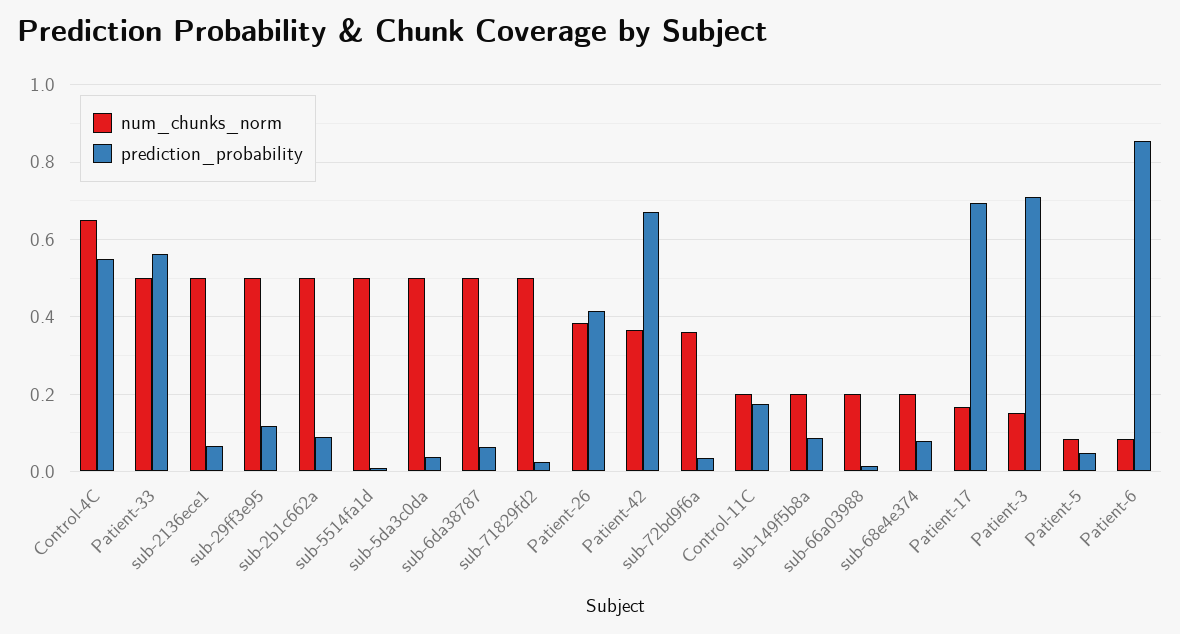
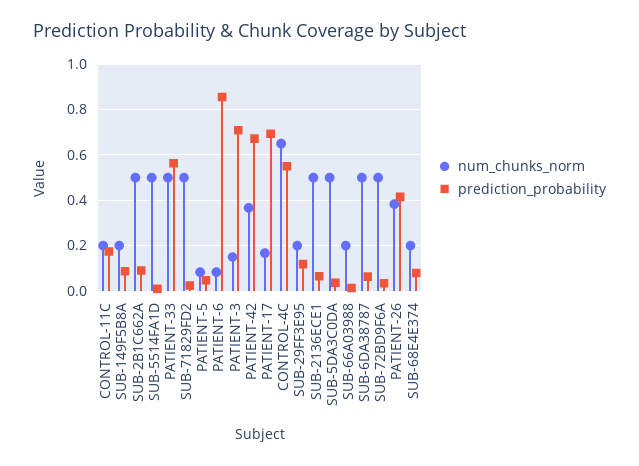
  {
    "num_chunks_norm": {
      "Control-4C": 0.66,
      "Patient-33": 0.5,
      "sub-2136ece1": 0.5,
-     "sub-29ff3e95": 0.5,
+     "sub-29ff3e95": 0.2,
      "sub-2b1c662a": 0.5,
      "sub-5514fa1d": 0.5,
      "sub-5da3c0da": 0.5,
      "sub-6da38787": 0.5,
      "sub-71829fd2": 0.5,
      "Patient-26": 0.38,
      "Patient-42": 0.36,
-     "sub-72bd9f6a": 0.36,
+     "sub-72bd9f6a": 0.5,
      "Control-11C": 0.2,
      "sub-149f5b8a": 0.2,
      "sub-66a03988": 0.2,
      "sub-68e4e374": 0.2,
      "Patient-17": 0.16,
      "Patient-3": 0.16,
      "Patient-5": 0.08,
      "Patient-6": 0.08
    },
    "prediction_probability": {
      "Control-4C": 0.56,
      "Patient-33": 0.56,
      "sub-2136ece1": 0.06,
      "sub-29ff3e95": 0.12,
      "sub-2b1c662a": 0.1,
      "sub-5514fa1d": 0.02,
      "sub-5da3c0da": 0.04,
      "sub-6da38787": 0.06,
      "sub-71829fd2": 0.02,
      "Patient-26": 0.42,
      "Patient-42": 0.68,
      "sub-72bd9f6a": 0.04,
      "Control-11C": 0.18,
      "sub-149f5b8a": 0.08,
      "sub-66a03988": 0.02,
      "sub-68e4e374": 0.08,
      "Patient-17": 0.7,
      "Patient-3": 0.7,
      "Patient-5": 0.04,
      "Patient-6": 0.86
    }
  }

